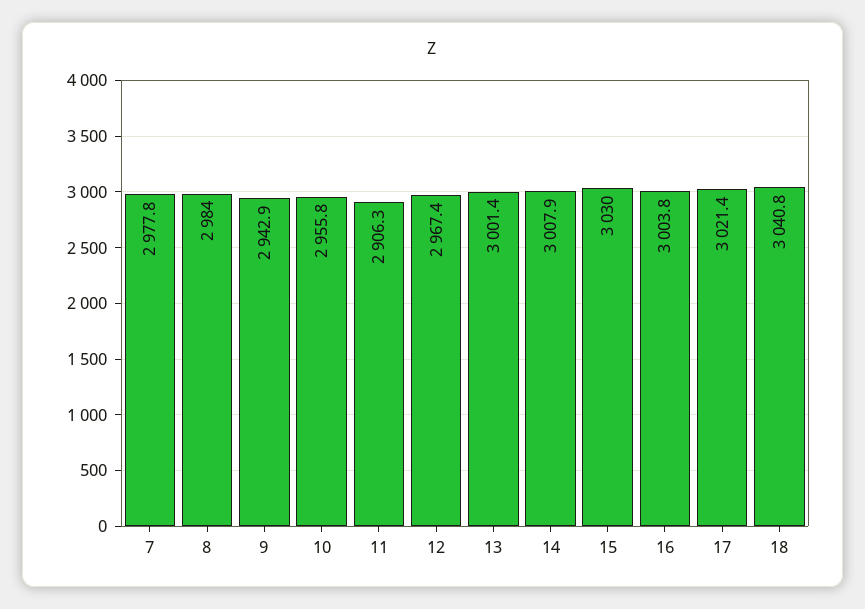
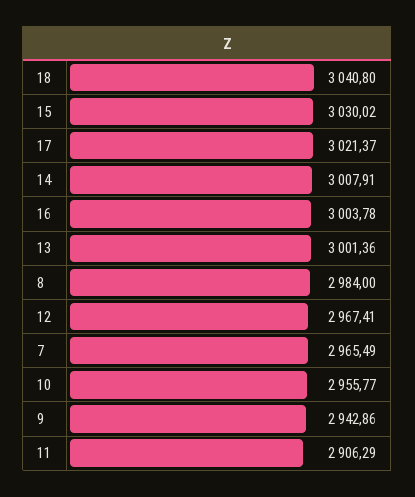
  {
-   "7": 2977.8,
+   "7": 2965.49,
    "8": 2984,
    "9": 2942.86,
    "10": 2955.77,
    "11": 2906.29,
    "12": 2967.41,
    "13": 3001.36,
    "14": 3007.91,
    "15": 3030.02,
    "16": 3003.78,
    "17": 3021.37,
    "18": 3040.8
  }

